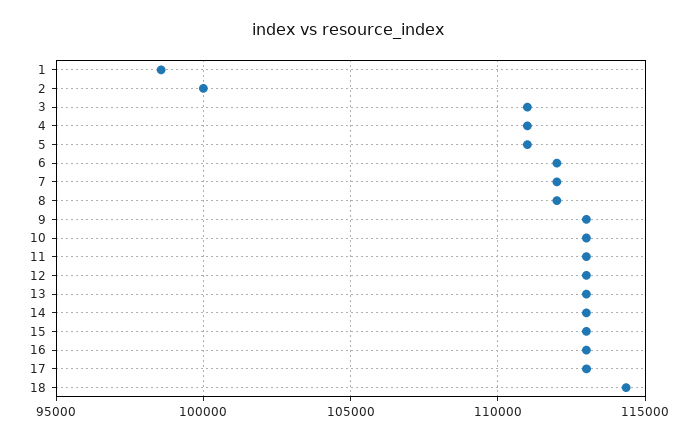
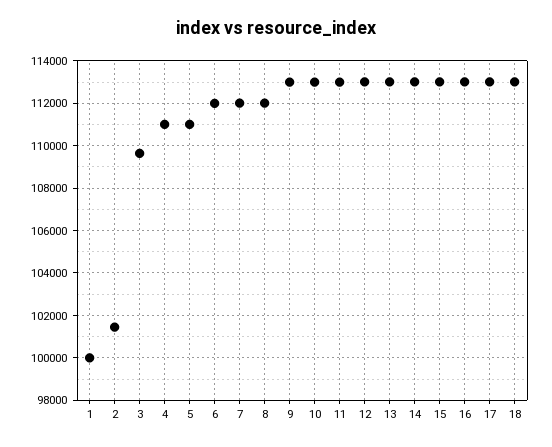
  {
-   "1": 98500,
+   "1": 100000,
-   "2": 100000,
+   "2": 101500,
-   "3": 111000,
+   "3": 109500,
    "4": 111000,
    "5": 111000,
    "6": 112000,
    "7": 112000,
    "8": 112000,
    "9": 113000,
    "10": 113000,
    "11": 113000,
    "12": 113000,
    "13": 113000,
    "14": 113000,
    "15": 113000,
    "16": 113000,
    "17": 113000,
-   "18": 114500
+   "18": 113000
  }

